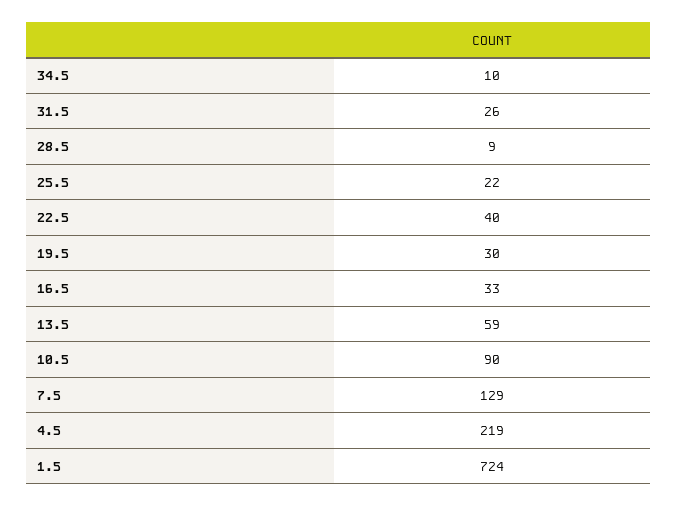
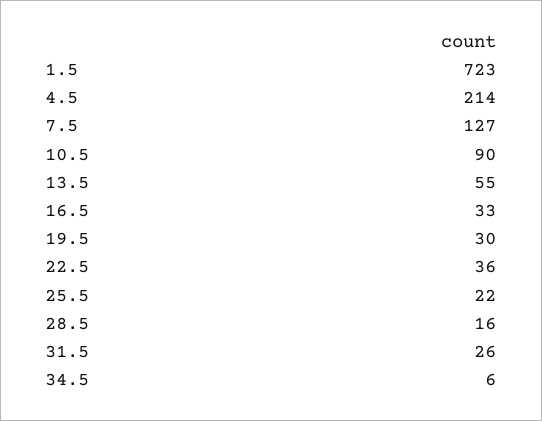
  {
-   "34.5": 10,
+   "34.5": 6,
    "31.5": 26,
-   "28.5": 9,
+   "28.5": 16,
    "25.5": 22,
-   "22.5": 40,
+   "22.5": 36,
    "19.5": 30,
    "16.5": 33,
-   "13.5": 59,
+   "13.5": 55,
    "10.5": 90,
-   "7.5": 129,
+   "7.5": 127,
-   "4.5": 219,
+   "4.5": 214,
-   "1.5": 724
+   "1.5": 723
  }

